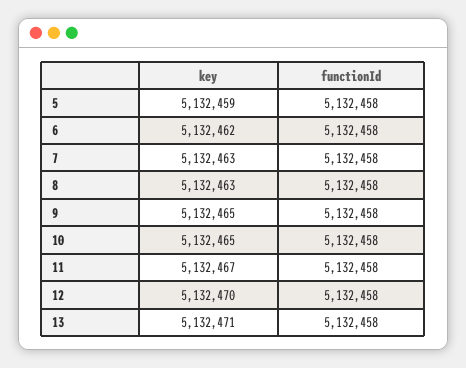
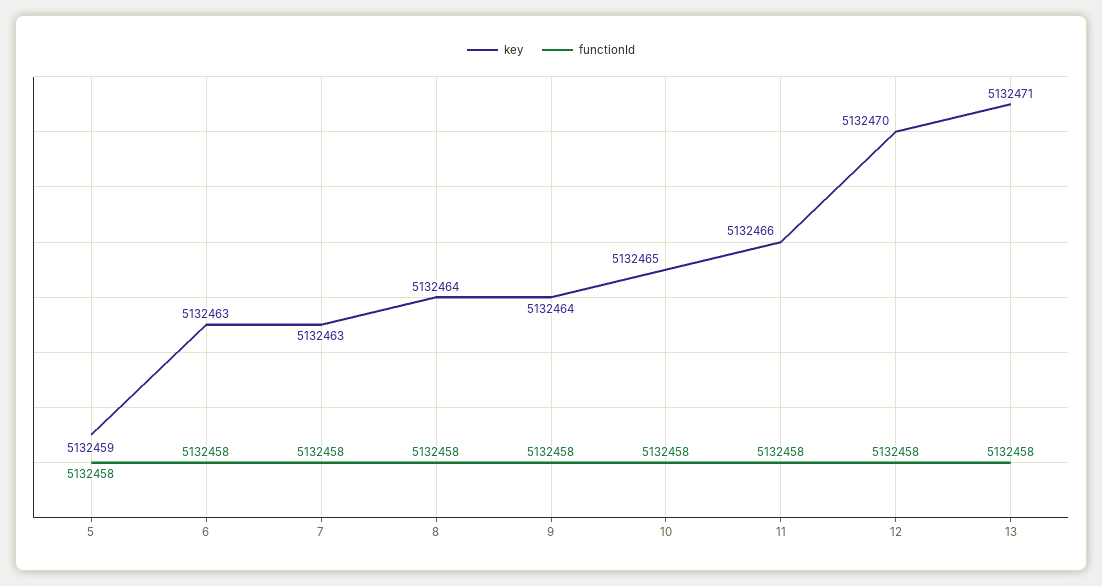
  {
    "key": {
      "5": 5132459,
-     "6": 5132462,
+     "6": 5132463,
      "7": 5132463,
-     "8": 5132463,
+     "8": 5132464,
-     "9": 5132465,
+     "9": 5132464,
      "10": 5132465,
-     "11": 5132467,
+     "11": 5132466,
      "12": 5132470,
      "13": 5132471
    },
    "functionId": {
      "5": 5132458,
      "6": 5132458,
      "7": 5132458,
      "8": 5132458,
      "9": 5132458,
      "10": 5132458,
      "11": 5132458,
      "12": 5132458,
      "13": 5132458
    }
  }

